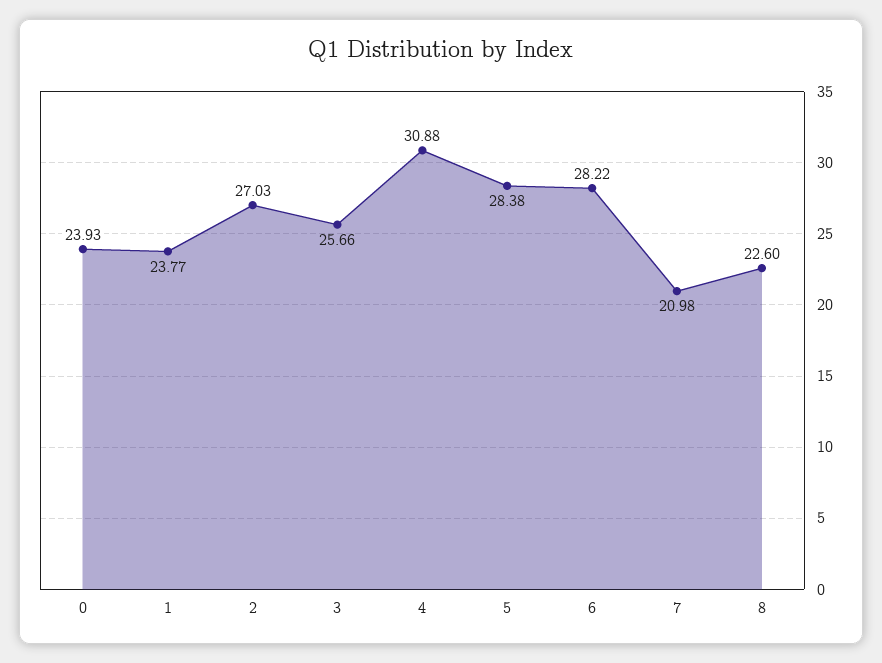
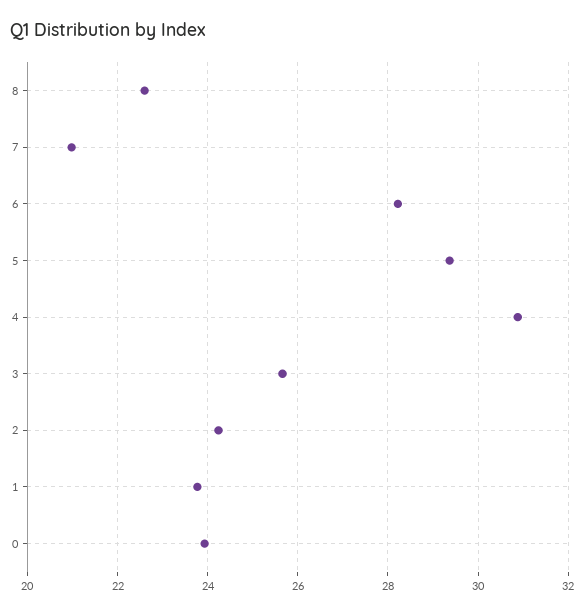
  {
    "0": 23.93,
    "1": 23.77,
-   "2": 27.03,
+   "2": 24.2,
    "3": 25.66,
    "4": 30.88,
-   "5": 28.38,
+   "5": 29.4,
    "6": 28.22,
    "7": 20.98,
    "8": 22.6
  }

